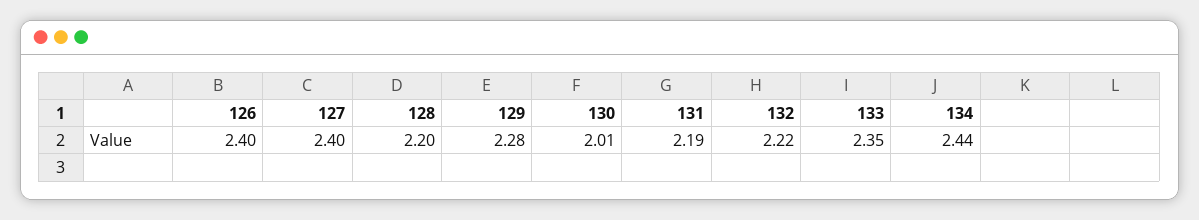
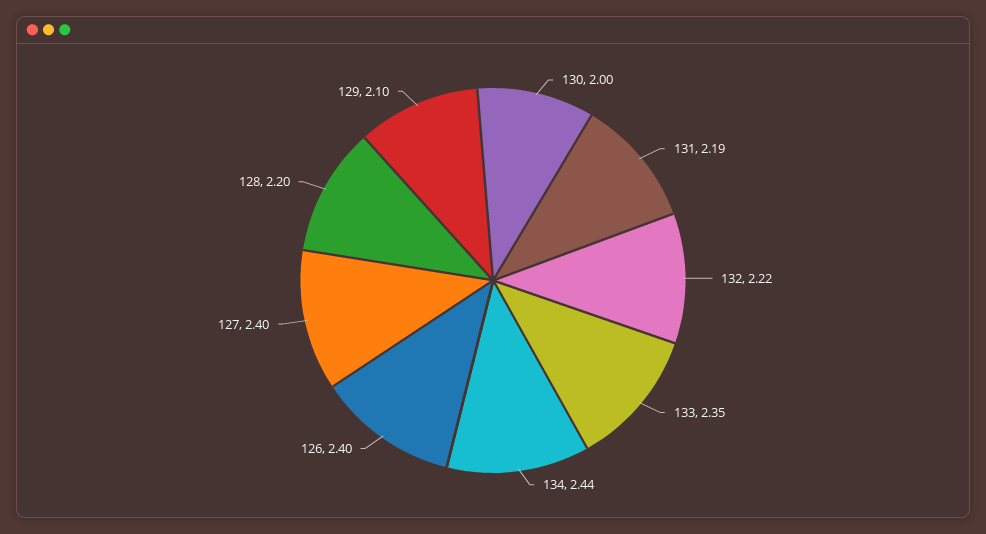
  {
    "126": 2.4,
    "127": 2.4,
    "128": 2.2,
-   "129": 2.28,
+   "129": 2.1,
-   "130": 2.01,
+   "130": 2,
    "131": 2.19,
    "132": 2.22,
    "133": 2.35,
    "134": 2.44
  }

